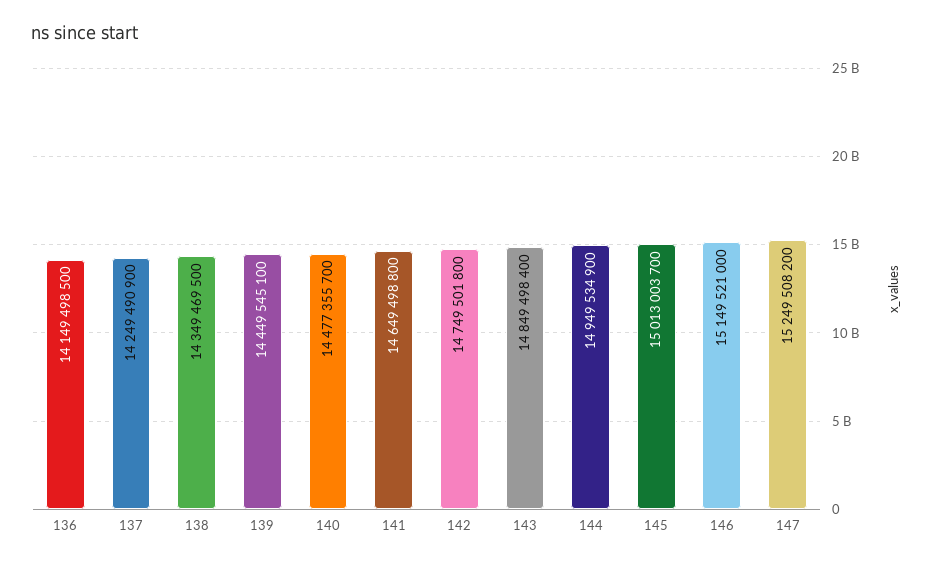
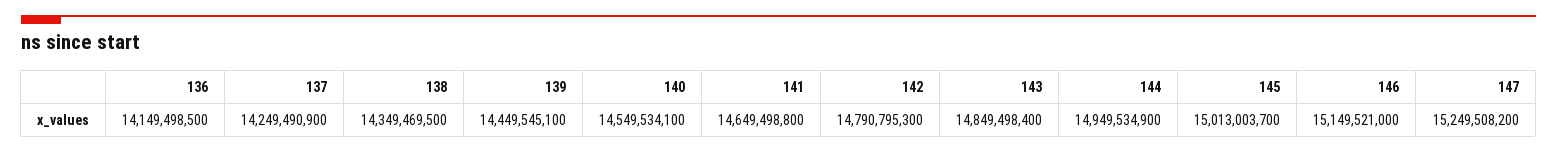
  {
    "136": 14149498500,
    "137": 14249490900,
    "138": 14349469500,
    "139": 14449545100,
-   "140": 14477355700,
+   "140": 14549534100,
    "141": 14649498800,
-   "142": 14749501800,
+   "142": 14790795300,
    "143": 14849498400,
    "144": 14949534900,
    "145": 15013003700,
    "146": 15149521000,
    "147": 15249508200
  }

